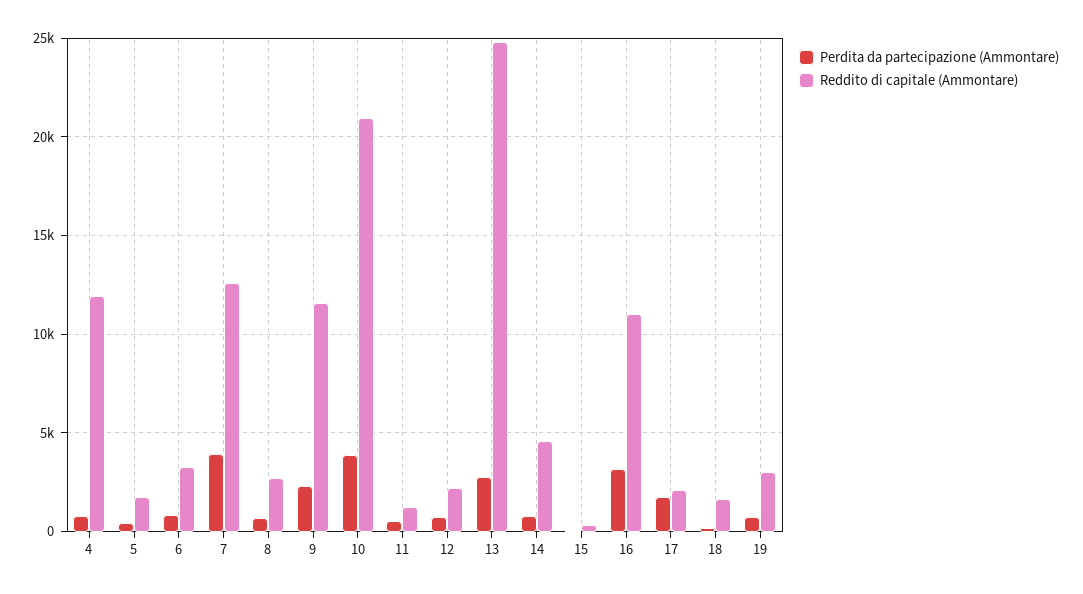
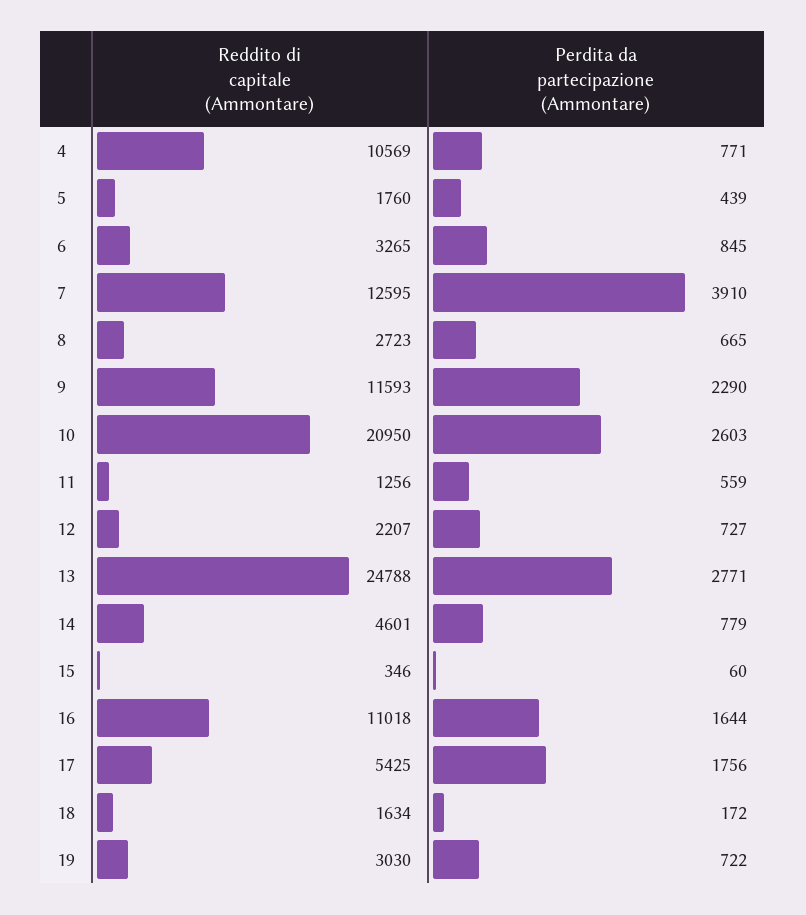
  {
    "Perdita da partecipazione (Ammontare)": {
      "4": 771,
      "5": 439,
      "6": 845,
      "7": 3910,
      "8": 665,
      "9": 2290,
-     "10": 4000,
+     "10": 2603,
      "11": 559,
      "12": 727,
      "13": 2771,
      "14": 779,
      "15": 60,
-     "16": 3000,
+     "16": 1644,
      "17": 1756,
      "18": 172,
      "19": 722
    },
    "Reddito di capitale (Ammontare)": {
-     "4": 12000,
+     "4": 10569,
      "5": 1760,
      "6": 3265,
      "7": 12595,
      "8": 2723,
      "9": 11593,
      "10": 20950,
      "11": 1256,
      "12": 2207,
      "13": 24788,
      "14": 4601,
      "15": 346,
      "16": 11018,
-     "17": 2000,
+     "17": 5425,
      "18": 1634,
      "19": 3030
    }
  }

